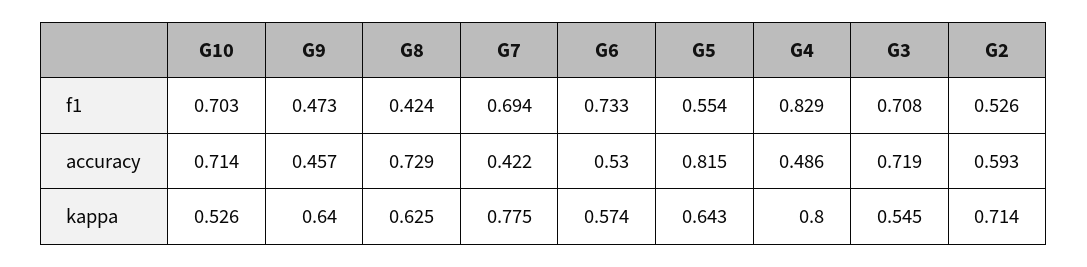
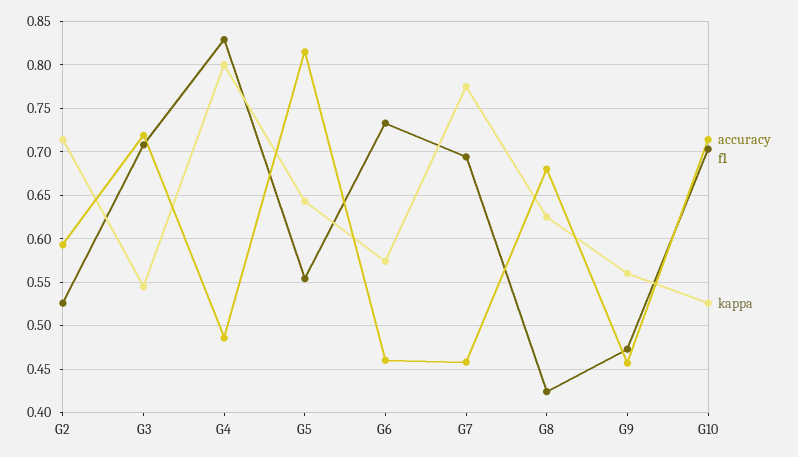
  {
    "f1": {
      "G10": 0.703,
      "G9": 0.473,
      "G8": 0.424,
      "G7": 0.694,
      "G6": 0.733,
      "G5": 0.554,
      "G4": 0.829,
      "G3": 0.708,
      "G2": 0.526
    },
    "accuracy": {
      "G10": 0.714,
      "G9": 0.457,
-     "G8": 0.729,
+     "G8": 0.68,
-     "G7": 0.422,
+     "G7": 0.46,
-     "G6": 0.53,
+     "G6": 0.46,
      "G5": 0.815,
      "G4": 0.486,
      "G3": 0.719,
      "G2": 0.593
    },
    "kappa": {
      "G10": 0.526,
-     "G9": 0.64,
+     "G9": 0.56,
      "G8": 0.625,
      "G7": 0.775,
      "G6": 0.574,
      "G5": 0.643,
      "G4": 0.8,
      "G3": 0.545,
      "G2": 0.714
    }
  }

